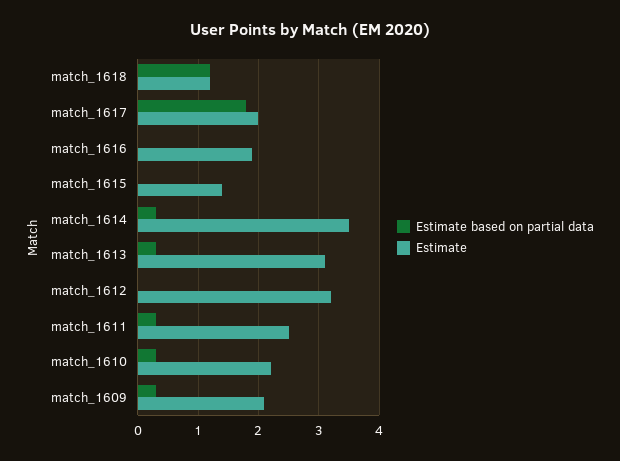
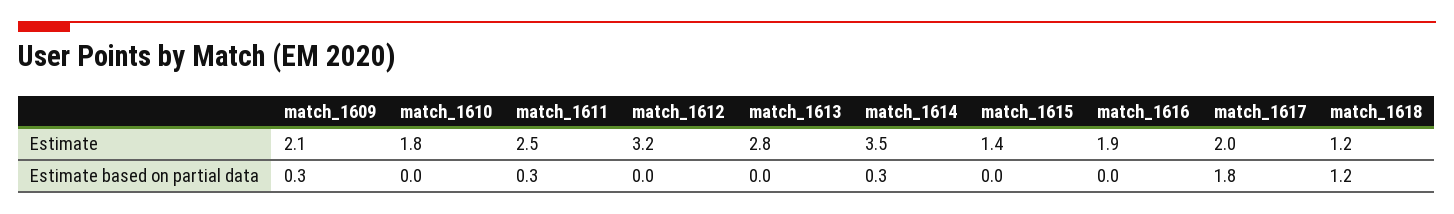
  {
    "Estimate based on partial data": {
      "match_1618": 1.2,
      "match_1617": 1.8,
      "match_1616": 0,
      "match_1615": 0,
      "match_1614": 0.3,
-     "match_1613": 0.3,
+     "match_1613": 0,
      "match_1612": 0,
      "match_1611": 0.3,
-     "match_1610": 0.3,
+     "match_1610": 0,
      "match_1609": 0.3
    },
    "Estimate": {
      "match_1618": 1.2,
      "match_1617": 2,
      "match_1616": 1.9,
      "match_1615": 1.4,
      "match_1614": 3.5,
-     "match_1613": 3.1,
+     "match_1613": 2.8,
      "match_1612": 3.2,
      "match_1611": 2.5,
-     "match_1610": 2.2,
+     "match_1610": 1.8,
      "match_1609": 2.1
    }
  }

